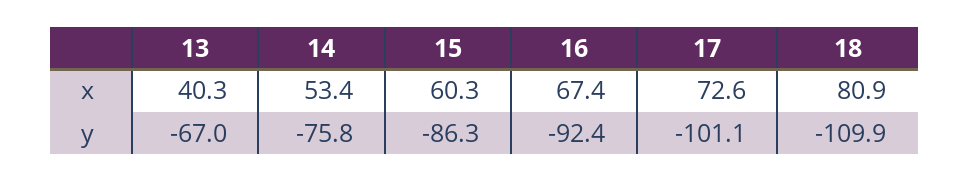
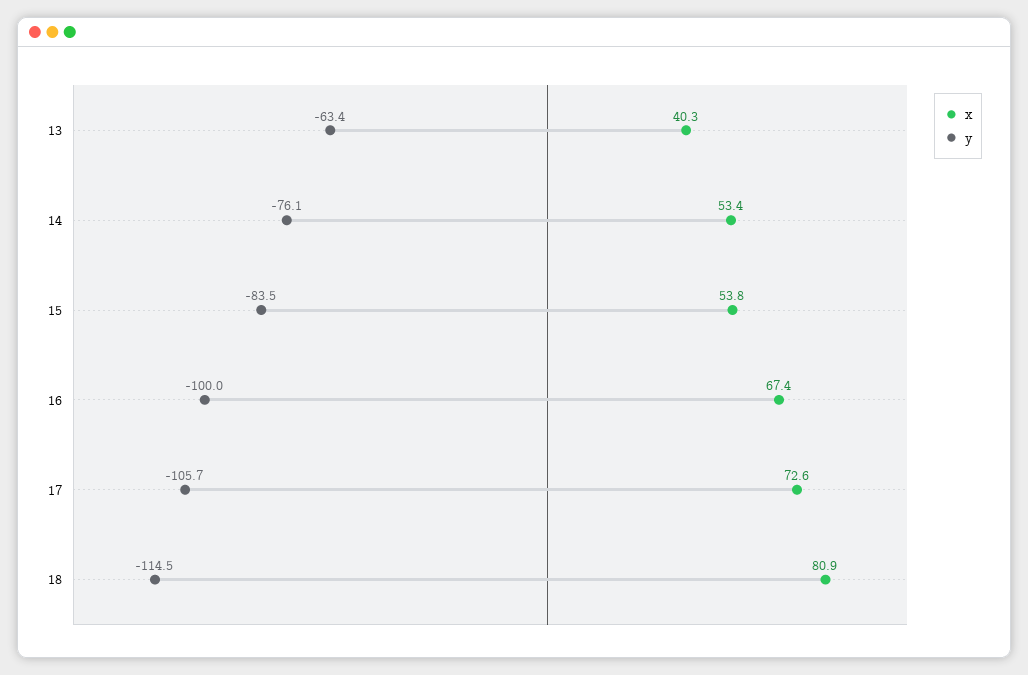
  {
    "x": {
      "13": 40.3,
      "14": 53.4,
-     "15": 60.3,
+     "15": 53.8,
      "16": 67.4,
      "17": 72.6,
      "18": 80.9
    },
    "y": {
-     "13": -67,
+     "13": -63.4,
-     "14": -75.8,
+     "14": -76.1,
-     "15": -86.3,
+     "15": -83.5,
-     "16": -92.4,
+     "16": -100,
-     "17": -101.1,
+     "17": -105.7,
-     "18": -109.9
+     "18": -114.5
    }
  }

